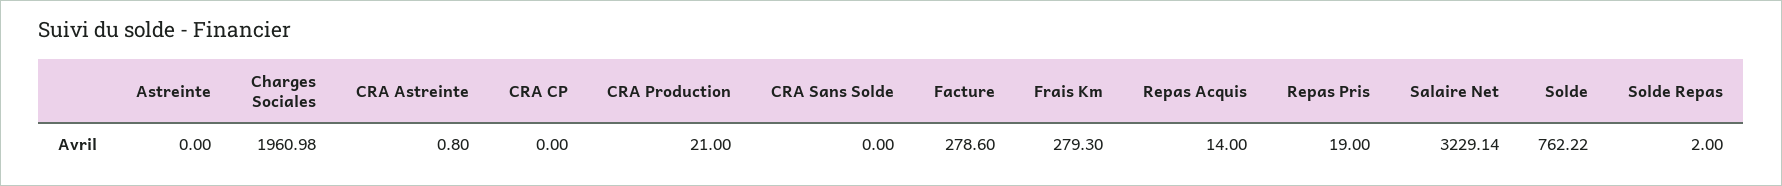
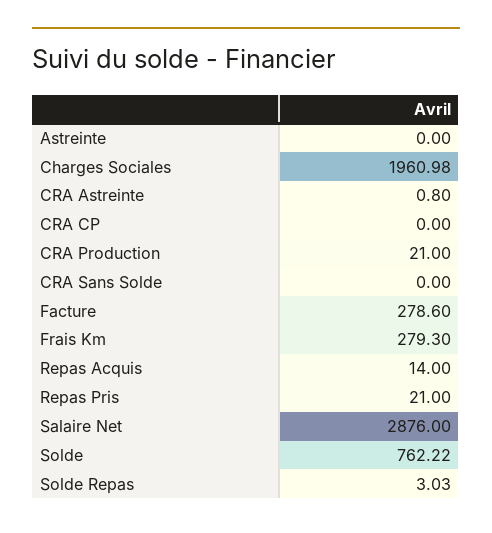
  {
    "Astreinte": 0,
    "Charges Sociales": 1960.98,
    "CRA Astreinte": 0.8,
    "CRA CP": 0,
    "CRA Production": 21,
    "CRA Sans Solde": 0,
    "Facture": 278.6,
    "Frais Km": 279.3,
    "Repas Acquis": 14,
-   "Repas Pris": 19,
+   "Repas Pris": 21,
-   "Salaire Net": 3229.14,
+   "Salaire Net": 2876,
    "Solde": 762.22,
-   "Solde Repas": 2
+   "Solde Repas": 3.03
  }

